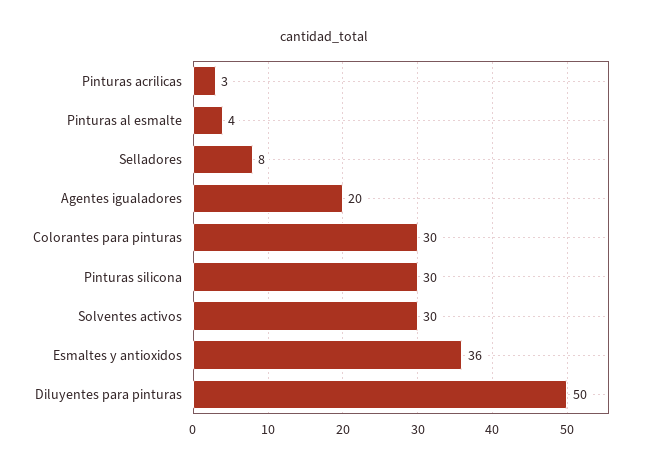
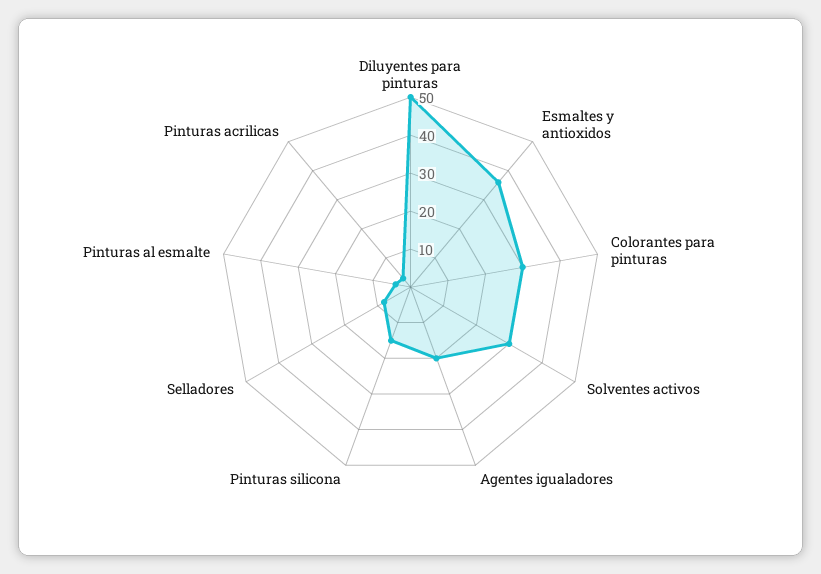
  {
    "Pinturas acrilicas": 3,
    "Pinturas al esmalte": 4,
    "Selladores": 8,
    "Agentes igualadores": 20,
    "Colorantes para pinturas": 30,
-   "Pinturas silicona": 30,
+   "Pinturas silicona": 15,
    "Solventes activos": 30,
    "Esmaltes y antioxidos": 36,
    "Diluyentes para pinturas": 50
  }

